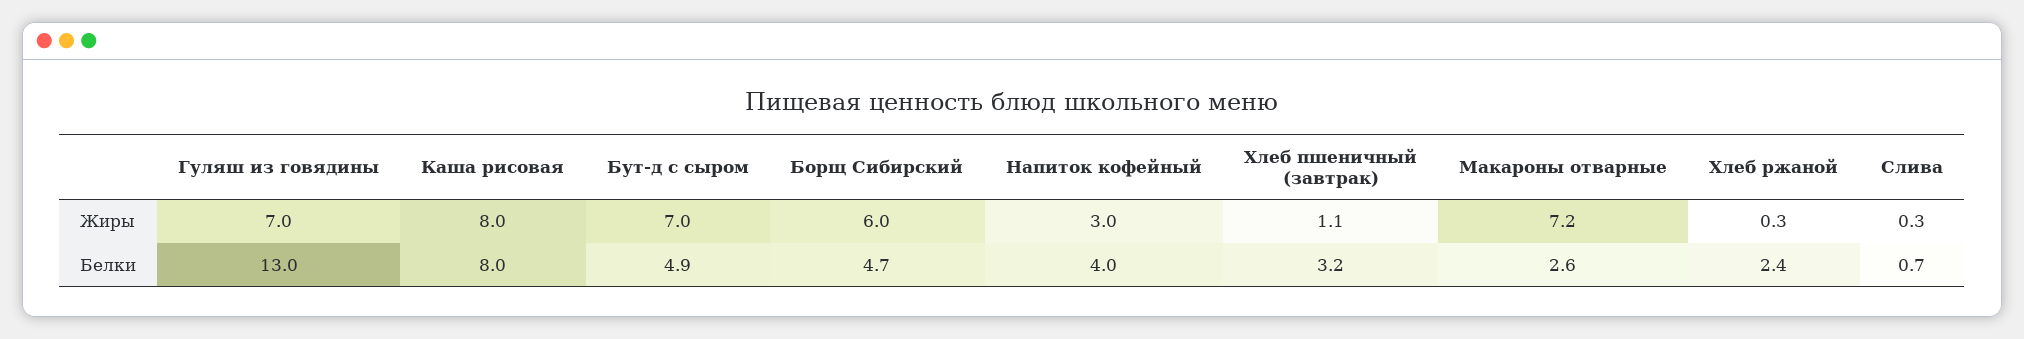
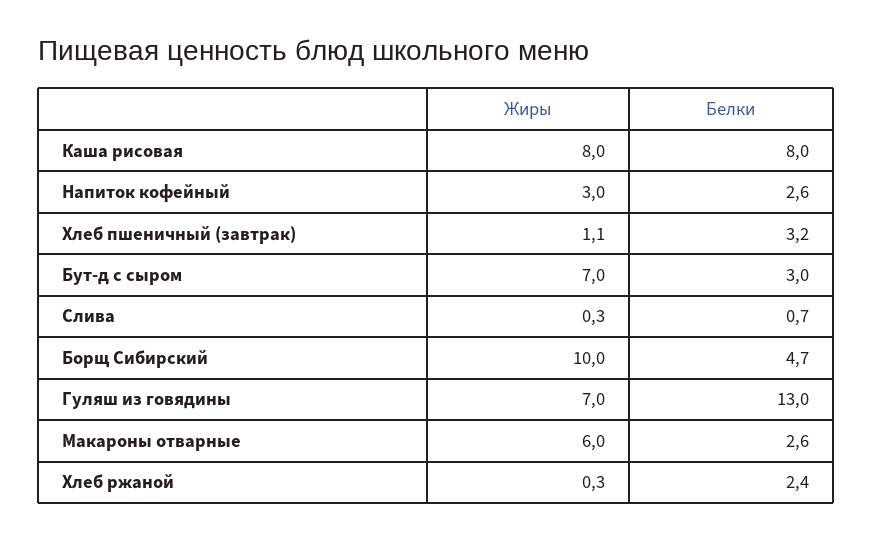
  {
    "Гуляш из говядины": {
      "Жиры": 7,
      "Белки": 13
    },
    "Каша рисовая": {
      "Жиры": 8,
      "Белки": 8
    },
    "Бут-д с сыром": {
      "Жиры": 7,
-     "Белки": 4.9
+     "Белки": 3
    },
    "Борщ Сибирский": {
-     "Жиры": 6,
+     "Жиры": 10,
      "Белки": 4.7
    },
    "Напиток кофейный": {
      "Жиры": 3,
-     "Белки": 4
+     "Белки": 2.6
    },
    "Хлеб пшеничный (завтрак)": {
      "Жиры": 1.1,
      "Белки": 3.2
    },
    "Макароны отварные": {
-     "Жиры": 7.2,
+     "Жиры": 6,
      "Белки": 2.6
    },
    "Хлеб ржаной": {
      "Жиры": 0.3,
      "Белки": 2.4
    },
    "Слива": {
      "Жиры": 0.3,
      "Белки": 0.7
    }
  }

